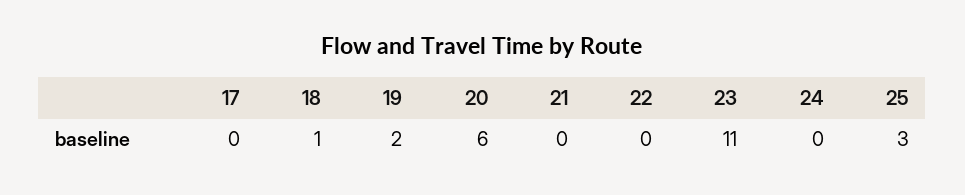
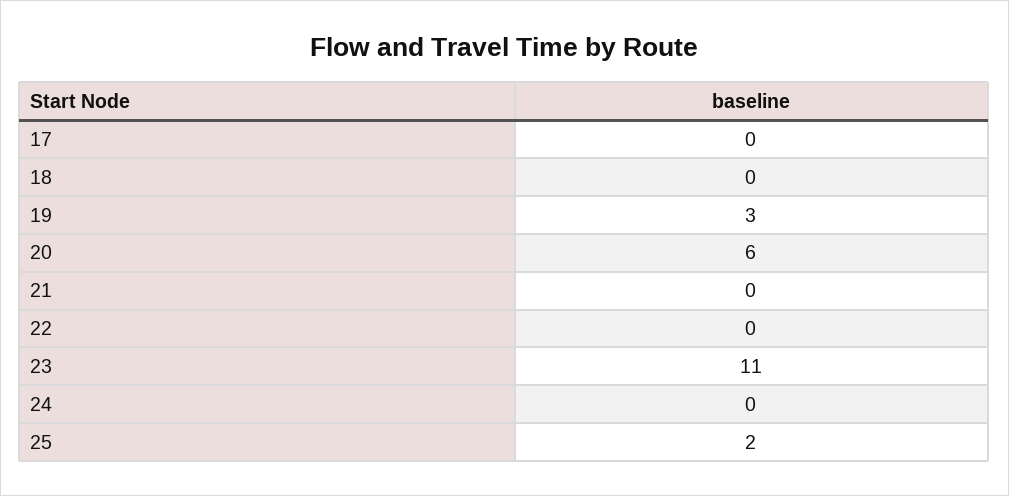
  {
    "17": 0,
-   "18": 1,
+   "18": 0,
-   "19": 2,
+   "19": 3,
    "20": 6,
    "21": 0,
    "22": 0,
    "23": 11,
    "24": 0,
-   "25": 3
+   "25": 2
  }

